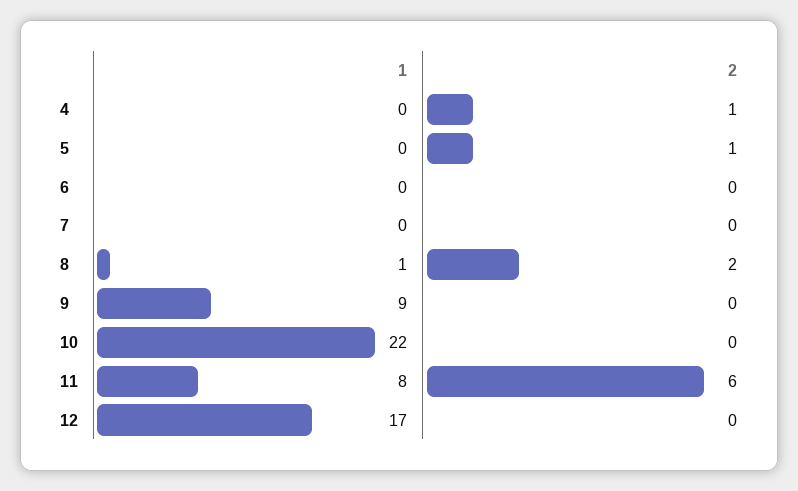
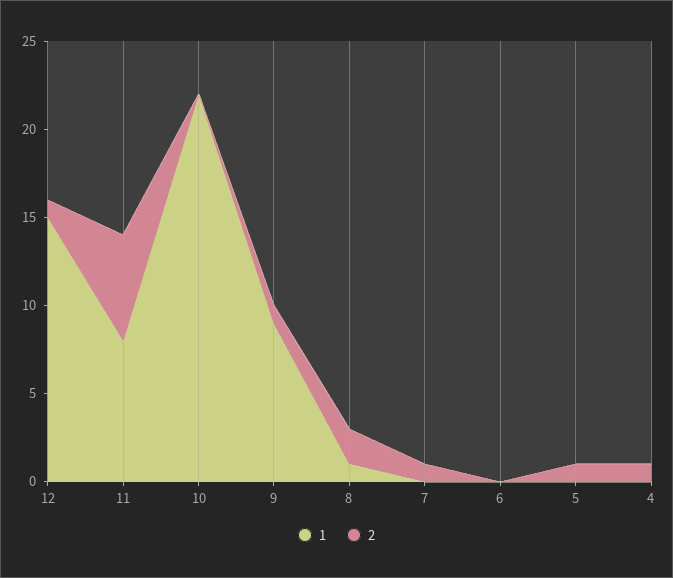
  {
    "1": {
      "4": 0,
      "5": 0,
      "6": 0,
      "7": 0,
      "8": 1,
      "9": 9,
      "10": 22,
      "11": 8,
-     "12": 17
+     "12": 15
    },
    "2": {
      "4": 1,
      "5": 1,
      "6": 0,
-     "7": 0,
+     "7": 1,
      "8": 2,
-     "9": 0,
+     "9": 1,
      "10": 0,
      "11": 6,
-     "12": 0
+     "12": 1
    }
  }

